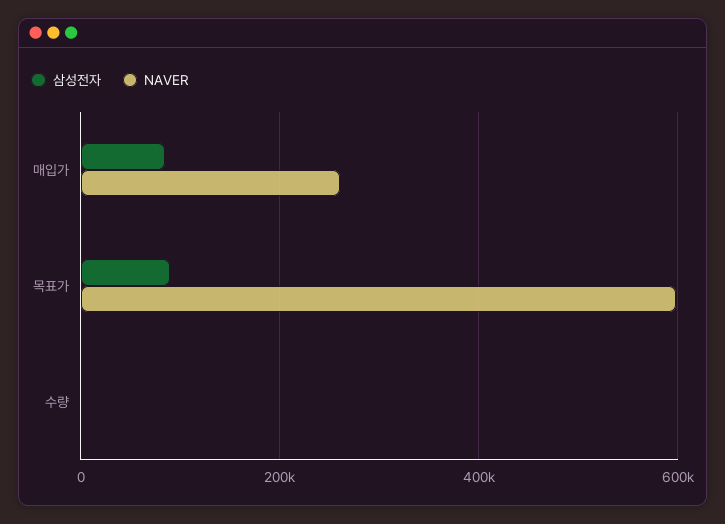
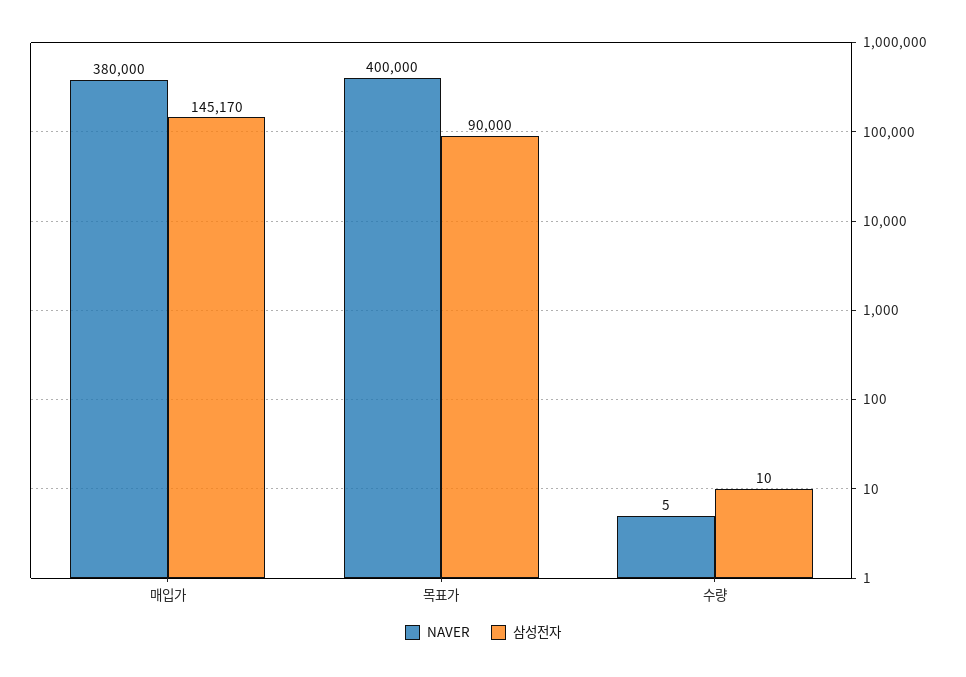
  {
    "삼성전자": {
-     "매입가": 80000,
+     "매입가": 145170,
      "목표가": 90000,
      "수량": 10
    },
    "NAVER": {
-     "매입가": 260000,
+     "매입가": 380000,
-     "목표가": 600000,
+     "목표가": 400000,
      "수량": 5
    }
  }

